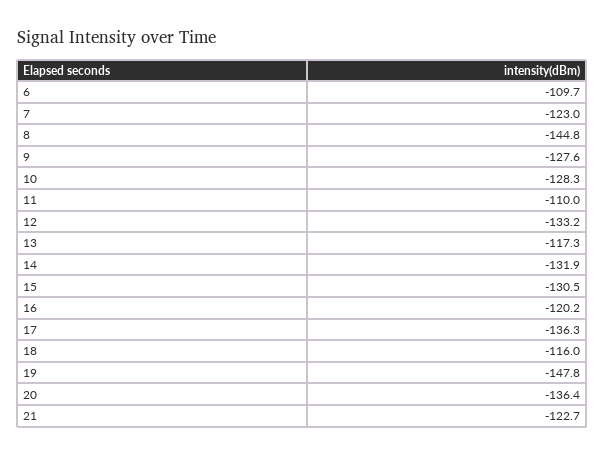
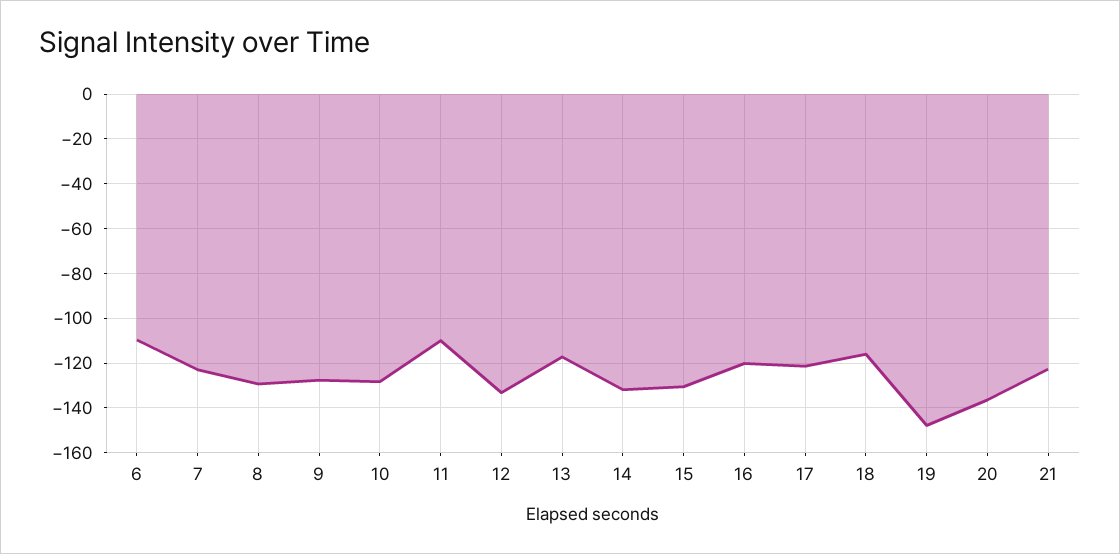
  {
    "6": -109.7,
    "7": -123,
-   "8": -144.8,
+   "8": -130,
    "9": -127.6,
    "10": -128.3,
    "11": -110,
    "12": -133.2,
    "13": -117.3,
    "14": -131.9,
    "15": -130.5,
    "16": -120.2,
-   "17": -136.3,
+   "17": -120,
    "18": -116,
    "19": -147.8,
    "20": -136.4,
    "21": -122.7
  }

